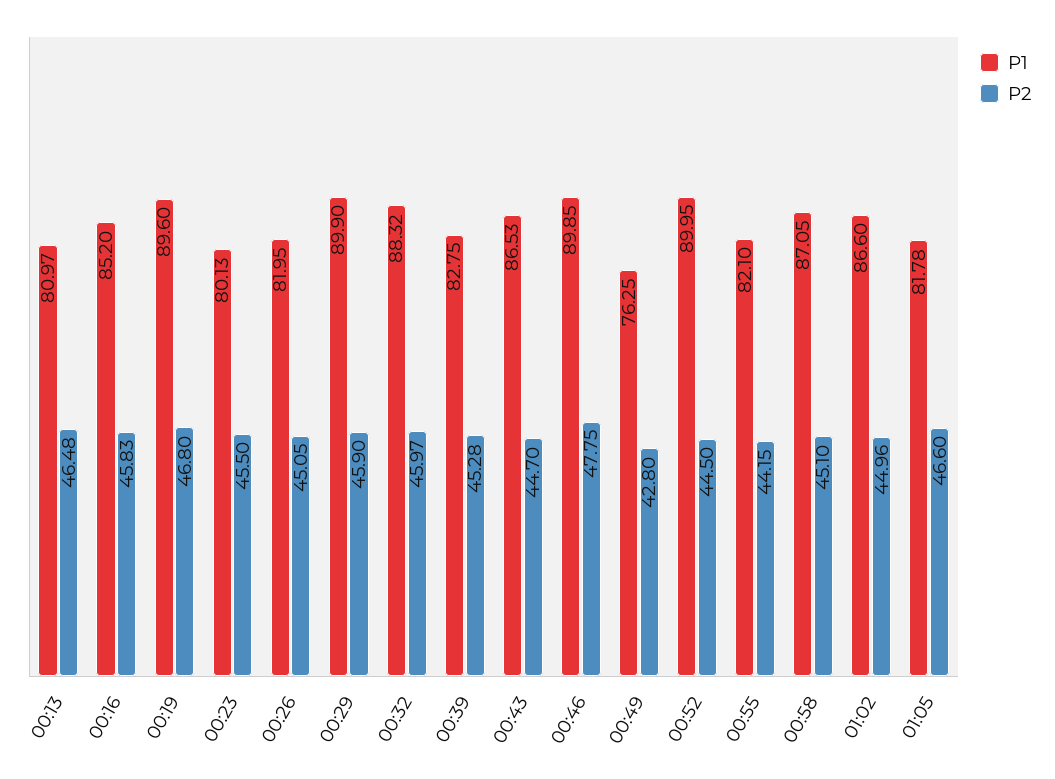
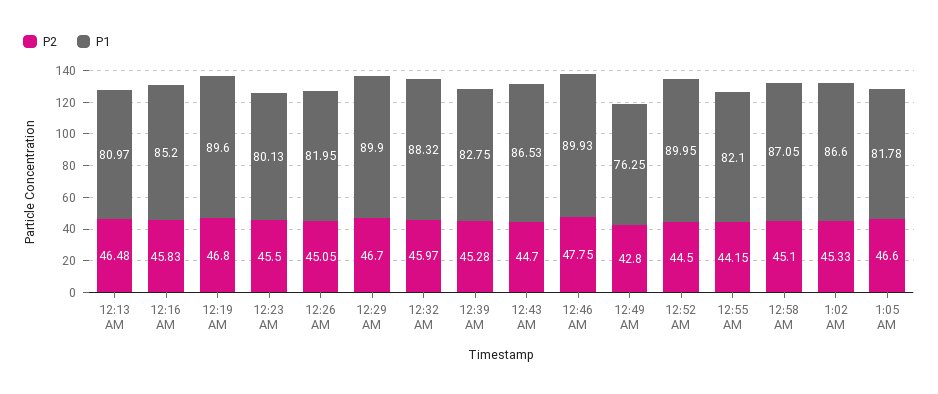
  {
    "P1": {
      "00:13": 80.97,
      "00:16": 85.2,
      "00:19": 89.6,
      "00:23": 80.13,
      "00:26": 81.95,
      "00:29": 89.9,
      "00:32": 88.32,
      "00:39": 82.75,
      "00:43": 86.53,
-     "00:46": 89.85,
+     "00:46": 89.93,
      "00:49": 76.25,
      "00:52": 89.95,
      "00:55": 82.1,
      "00:58": 87.05,
      "01:02": 86.6,
      "01:05": 81.78
    },
    "P2": {
      "00:13": 46.48,
      "00:16": 45.83,
      "00:19": 46.8,
      "00:23": 45.5,
      "00:26": 45.05,
-     "00:29": 45.9,
+     "00:29": 46.7,
      "00:32": 45.97,
      "00:39": 45.28,
      "00:43": 44.7,
      "00:46": 47.75,
      "00:49": 42.8,
      "00:52": 44.5,
      "00:55": 44.15,
      "00:58": 45.1,
-     "01:02": 44.96,
+     "01:02": 45.33,
      "01:05": 46.6
    }
  }

